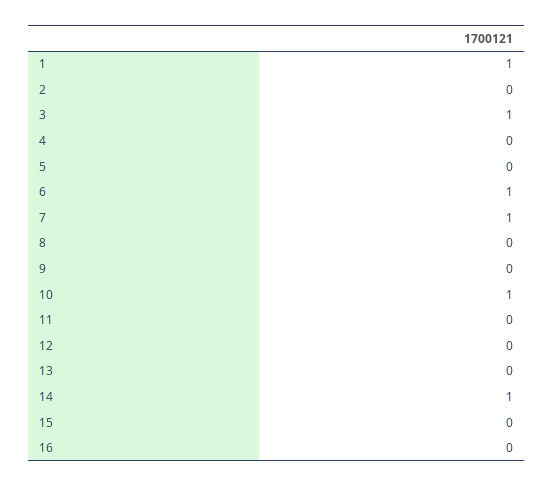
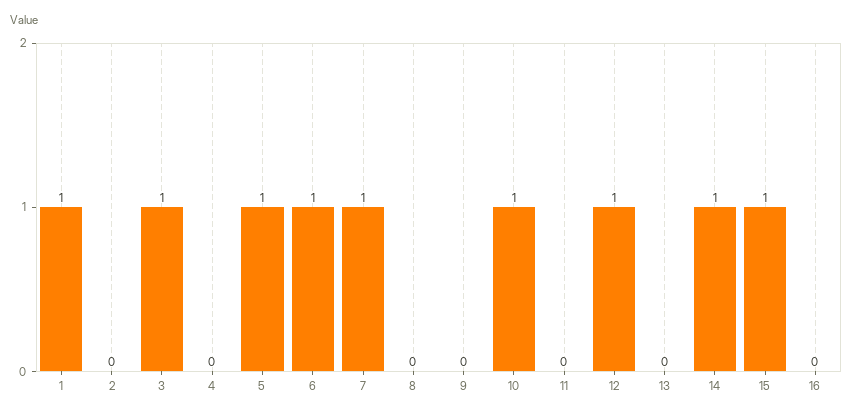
  {
    "1": 1,
    "2": 0,
    "3": 1,
    "4": 0,
-   "5": 0,
+   "5": 1,
    "6": 1,
    "7": 1,
    "8": 0,
    "9": 0,
    "10": 1,
    "11": 0,
-   "12": 0,
+   "12": 1,
    "13": 0,
    "14": 1,
-   "15": 0,
+   "15": 1,
    "16": 0
  }

